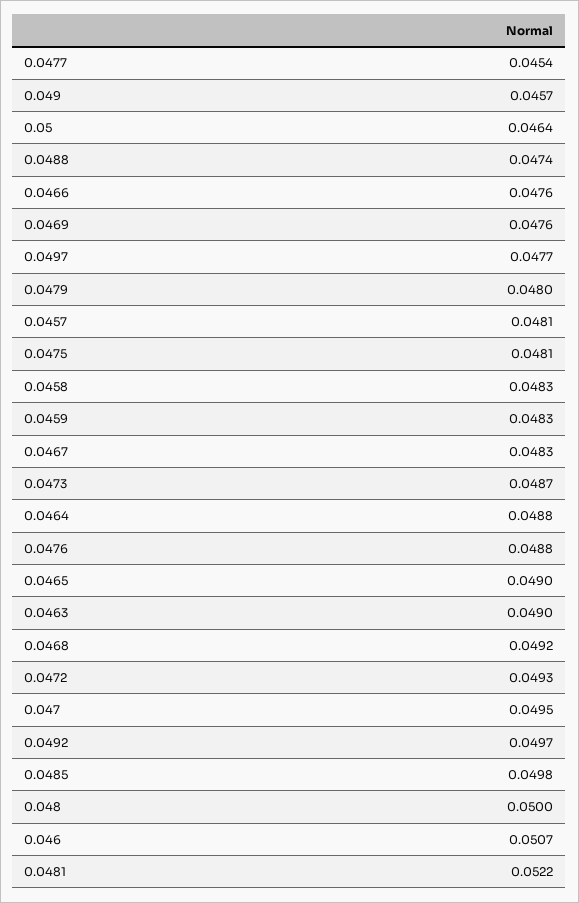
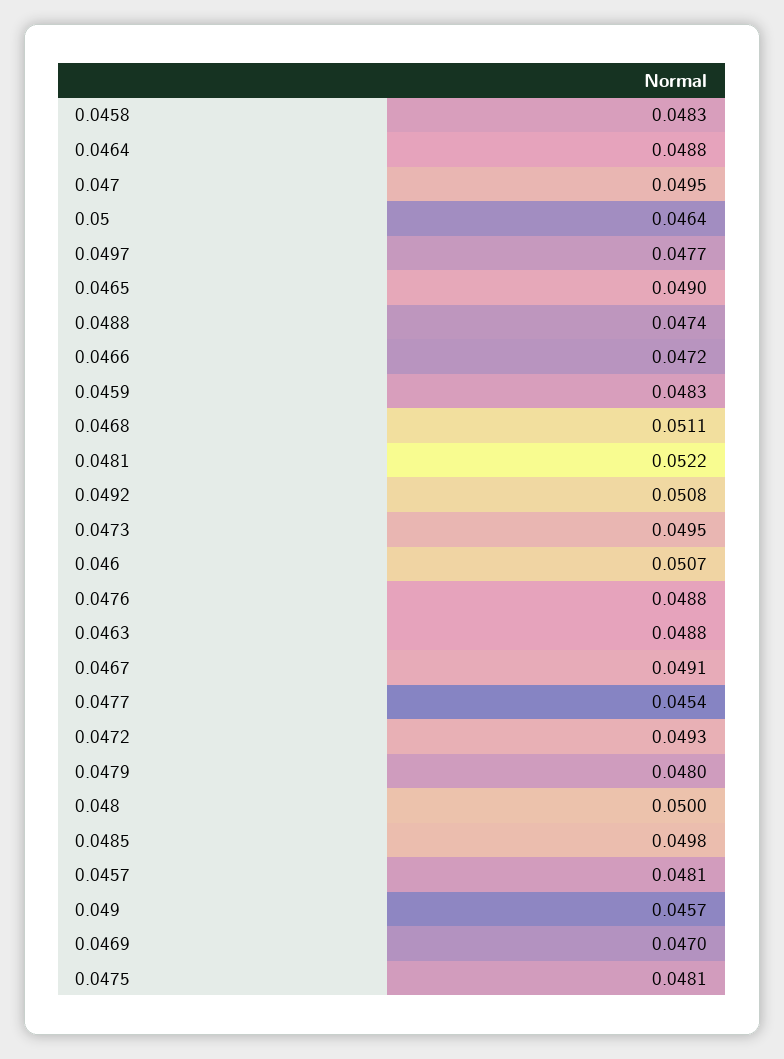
  {
    "0.0477": 0.0454,
    "0.049": 0.0457,
    "0.05": 0.0464,
    "0.0488": 0.0474,
-   "0.0466": 0.0476,
+   "0.0466": 0.0472,
-   "0.0469": 0.0476,
+   "0.0469": 0.047,
    "0.0497": 0.0477,
    "0.0479": 0.048,
    "0.0457": 0.0481,
    "0.0475": 0.0481,
    "0.0458": 0.0483,
    "0.0459": 0.0483,
-   "0.0467": 0.0483,
+   "0.0467": 0.0491,
-   "0.0473": 0.0487,
+   "0.0473": 0.0495,
    "0.0464": 0.0488,
    "0.0476": 0.0488,
    "0.0465": 0.049,
-   "0.0463": 0.049,
+   "0.0463": 0.0488,
-   "0.0468": 0.0492,
+   "0.0468": 0.0511,
    "0.0472": 0.0493,
    "0.047": 0.0495,
-   "0.0492": 0.0497,
+   "0.0492": 0.0508,
    "0.0485": 0.0498,
    "0.048": 0.05,
    "0.046": 0.0507,
    "0.0481": 0.0522
  }

